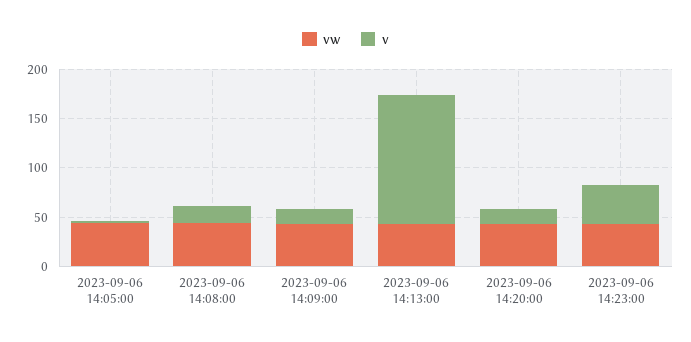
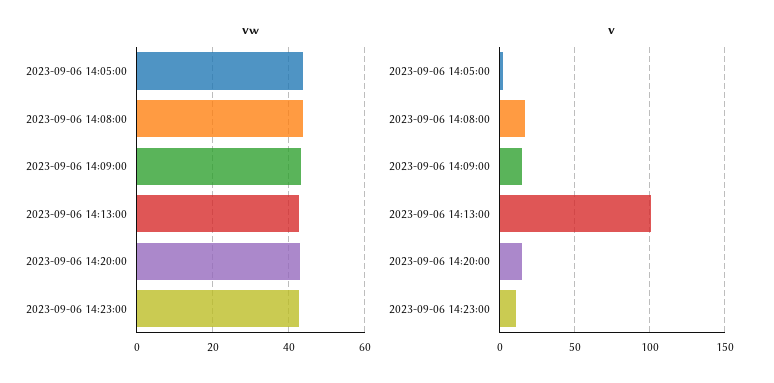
  {
    "vw": {
      "2023-09-06 14:05:00": 44,
      "2023-09-06 14:08:00": 44,
      "2023-09-06 14:09:00": 44,
      "2023-09-06 14:13:00": 42,
      "2023-09-06 14:20:00": 44,
      "2023-09-06 14:23:00": 42
    },
    "v": {
      "2023-09-06 14:05:00": 0,
      "2023-09-06 14:08:00": 15,
      "2023-09-06 14:09:00": 15,
-     "2023-09-06 14:13:00": 130,
+     "2023-09-06 14:13:00": 100,
      "2023-09-06 14:20:00": 15,
-     "2023-09-06 14:23:00": 40
+     "2023-09-06 14:23:00": 10
    }
  }

